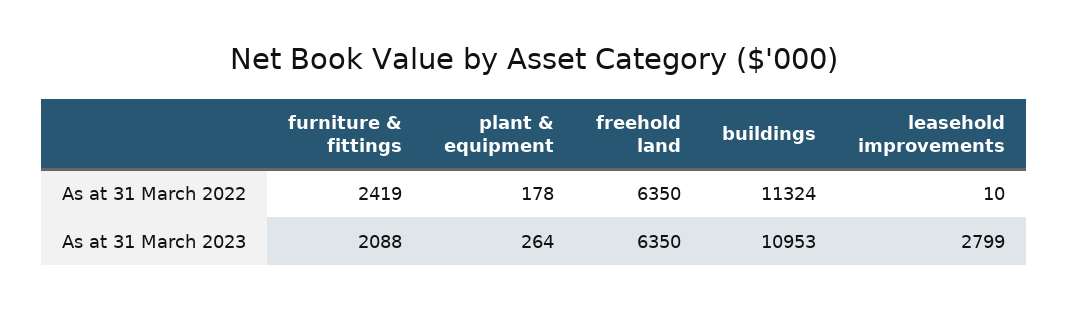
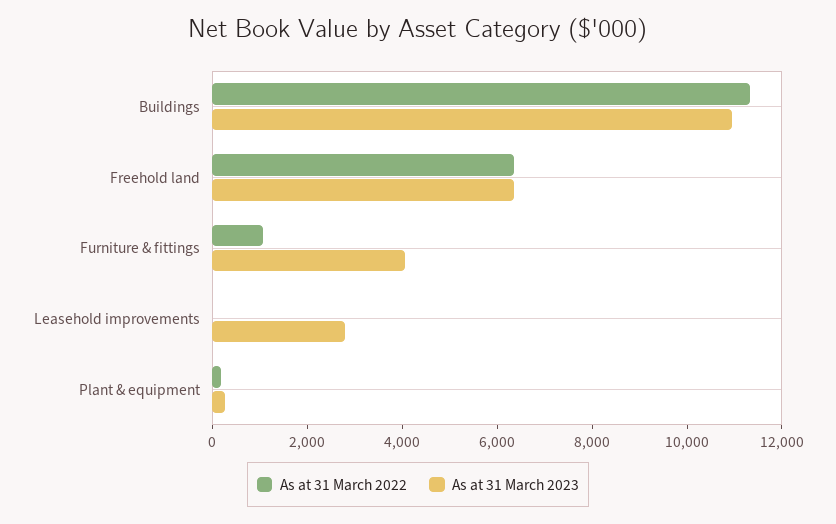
  {
    "As at 31 March 2022": {
-     "furniture & fittings": 2419,
+     "furniture & fittings": 1000,
      "plant & equipment": 178,
      "freehold land": 6350,
      "buildings": 11324,
      "leasehold improvements": 10
    },
    "As at 31 March 2023": {
-     "furniture & fittings": 2088,
+     "furniture & fittings": 4000,
      "plant & equipment": 264,
      "freehold land": 6350,
      "buildings": 10953,
      "leasehold improvements": 2799
    }
  }

